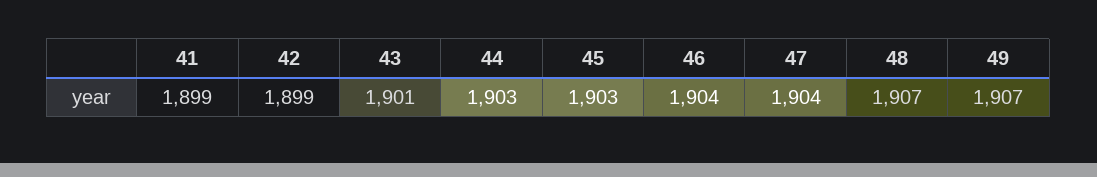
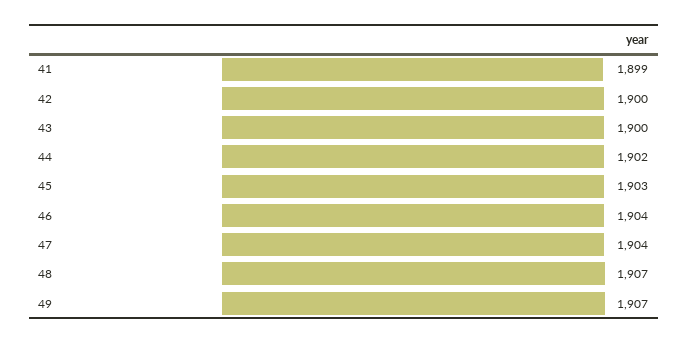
  {
    "41": 1899,
-   "42": 1899,
+   "42": 1900,
-   "43": 1901,
+   "43": 1900,
-   "44": 1903,
+   "44": 1902,
    "45": 1903,
    "46": 1904,
    "47": 1904,
    "48": 1907,
    "49": 1907
  }

